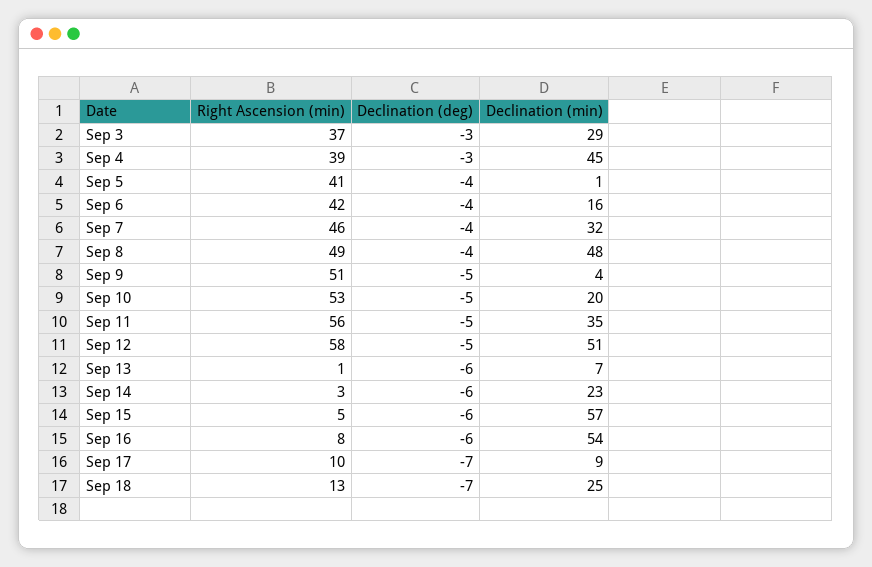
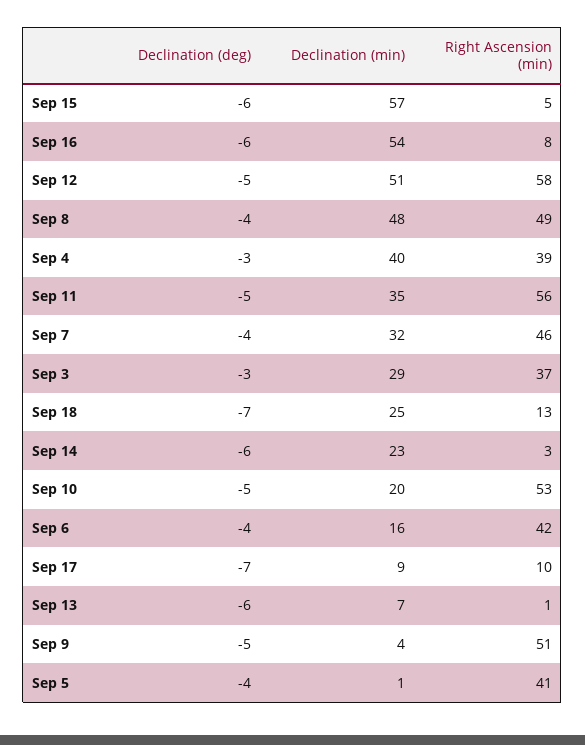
  {
    "Right Ascension (min)": {
      "Sep 3": 37,
      "Sep 4": 39,
      "Sep 5": 41,
      "Sep 6": 42,
      "Sep 7": 46,
      "Sep 8": 49,
      "Sep 9": 51,
      "Sep 10": 53,
      "Sep 11": 56,
      "Sep 12": 58,
      "Sep 13": 1,
      "Sep 14": 3,
      "Sep 15": 5,
      "Sep 16": 8,
      "Sep 17": 10,
      "Sep 18": 13
    },
    "Declination (deg)": {
      "Sep 3": -3,
      "Sep 4": -3,
      "Sep 5": -4,
      "Sep 6": -4,
      "Sep 7": -4,
      "Sep 8": -4,
      "Sep 9": -5,
      "Sep 10": -5,
      "Sep 11": -5,
      "Sep 12": -5,
      "Sep 13": -6,
      "Sep 14": -6,
      "Sep 15": -6,
      "Sep 16": -6,
      "Sep 17": -7,
      "Sep 18": -7
    },
    "Declination (min)": {
      "Sep 3": 29,
-     "Sep 4": 45,
+     "Sep 4": 40,
      "Sep 5": 1,
      "Sep 6": 16,
      "Sep 7": 32,
      "Sep 8": 48,
      "Sep 9": 4,
      "Sep 10": 20,
      "Sep 11": 35,
      "Sep 12": 51,
      "Sep 13": 7,
      "Sep 14": 23,
      "Sep 15": 57,
      "Sep 16": 54,
      "Sep 17": 9,
      "Sep 18": 25
    }
  }

